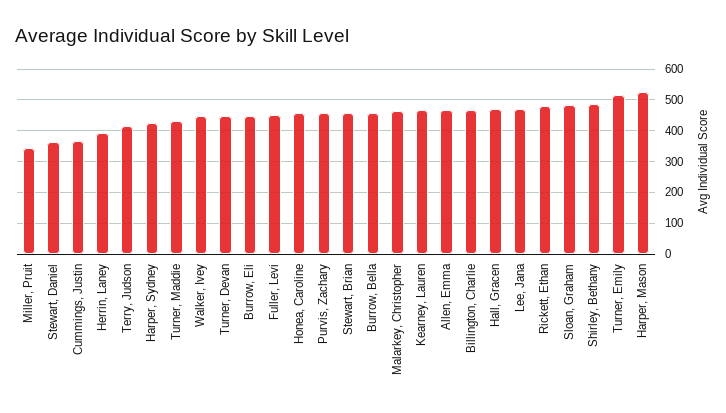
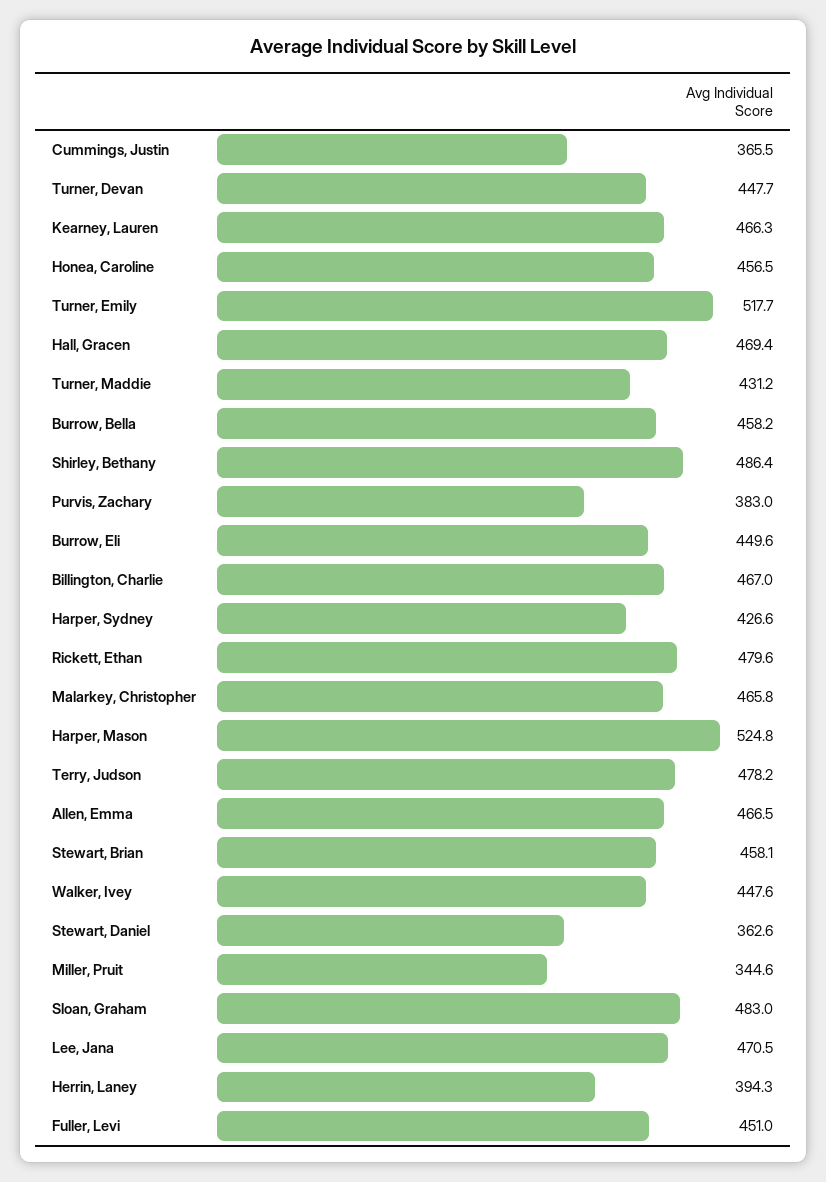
  {
    "Miller, Pruit": 344.6,
    "Stewart, Daniel": 362.6,
    "Cummings, Justin": 365.5,
    "Herrin, Laney": 394.3,
-   "Terry, Judson": 420,
+   "Terry, Judson": 478.2,
    "Harper, Sydney": 426.6,
    "Turner, Maddie": 431.2,
    "Walker, Ivey": 447.6,
    "Turner, Devan": 447.7,
    "Burrow, Eli": 449.6,
    "Fuller, Levi": 451,
    "Honea, Caroline": 456.5,
-   "Purvis, Zachary": 460,
+   "Purvis, Zachary": 383,
    "Stewart, Brian": 458.1,
    "Burrow, Bella": 458.2,
    "Malarkey, Christopher": 465.8,
    "Kearney, Lauren": 466.3,
    "Allen, Emma": 466.5,
    "Billington, Charlie": 467,
    "Hall, Gracen": 469.4,
    "Lee, Jana": 470.5,
    "Rickett, Ethan": 479.6,
    "Sloan, Graham": 483,
    "Shirley, Bethany": 486.4,
    "Turner, Emily": 517.7,
    "Harper, Mason": 524.8
  }

